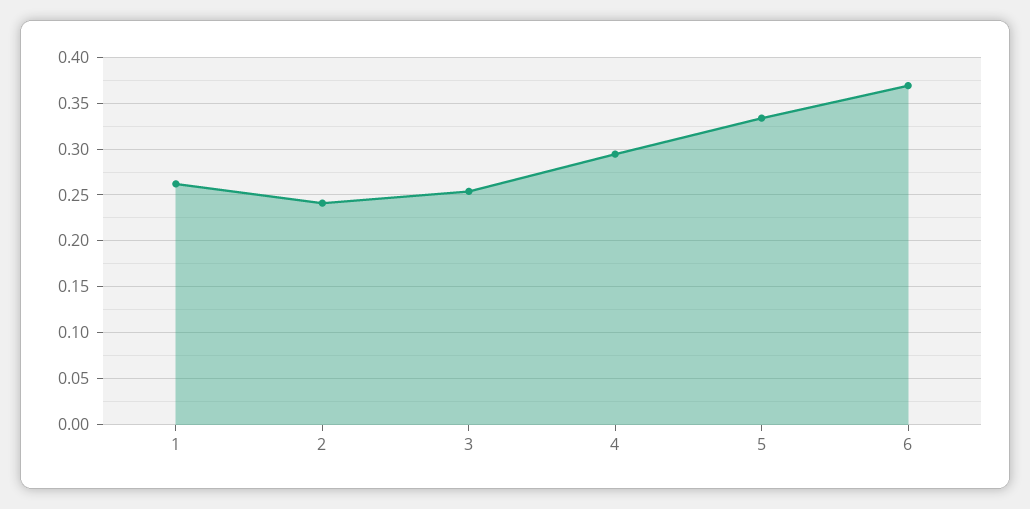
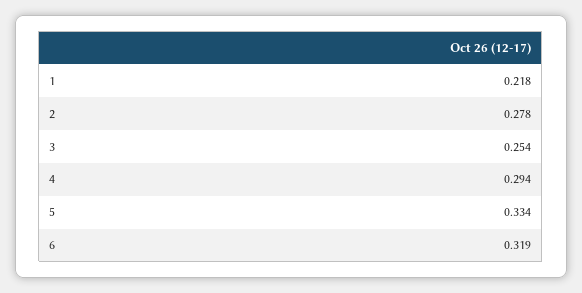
  {
-   "1": 0.26,
+   "1": 0.218,
-   "2": 0.24,
+   "2": 0.278,
    "3": 0.254,
    "4": 0.294,
    "5": 0.334,
-   "6": 0.37
+   "6": 0.319
  }

